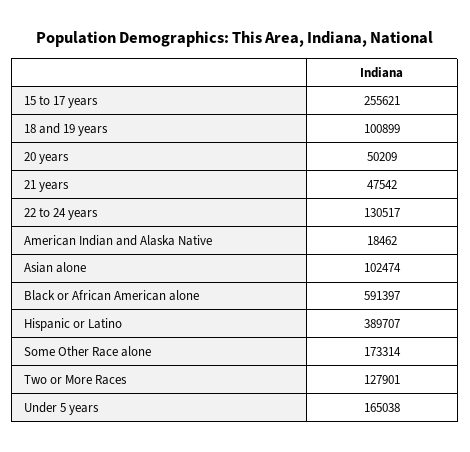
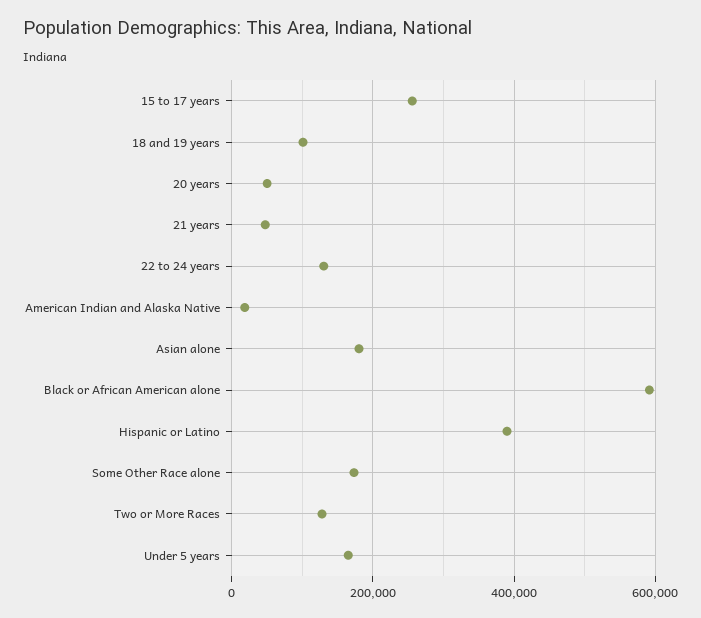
  {
    "15 to 17 years": 255621,
    "18 and 19 years": 100899,
    "20 years": 50209,
    "21 years": 47542,
    "22 to 24 years": 130517,
    "American Indian and Alaska Native": 18462,
-   "Asian alone": 102474,
+   "Asian alone": 180000,
    "Black or African American alone": 591397,
    "Hispanic or Latino": 389707,
    "Some Other Race alone": 173314,
    "Two or More Races": 127901,
    "Under 5 years": 165038
  }

